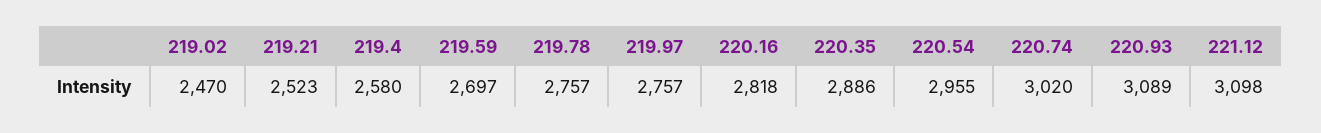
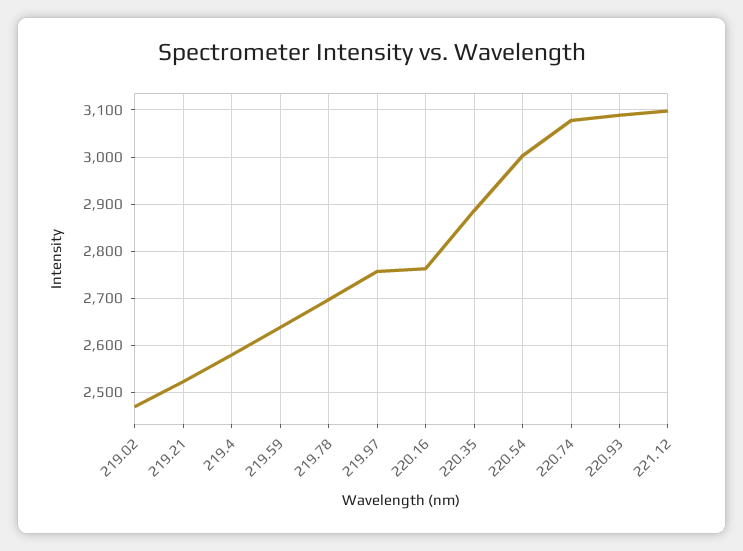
  {
    "219.02": 2470,
    "219.21": 2523,
    "219.4": 2580,
-   "219.59": 2697,
+   "219.59": 2640,
-   "219.78": 2757,
+   "219.78": 2700,
    "219.97": 2757,
-   "220.16": 2818,
+   "220.16": 2760,
    "220.35": 2886,
-   "220.54": 2955,
+   "220.54": 3000,
-   "220.74": 3020,
+   "220.74": 3080,
    "220.93": 3089,
    "221.12": 3098
  }

